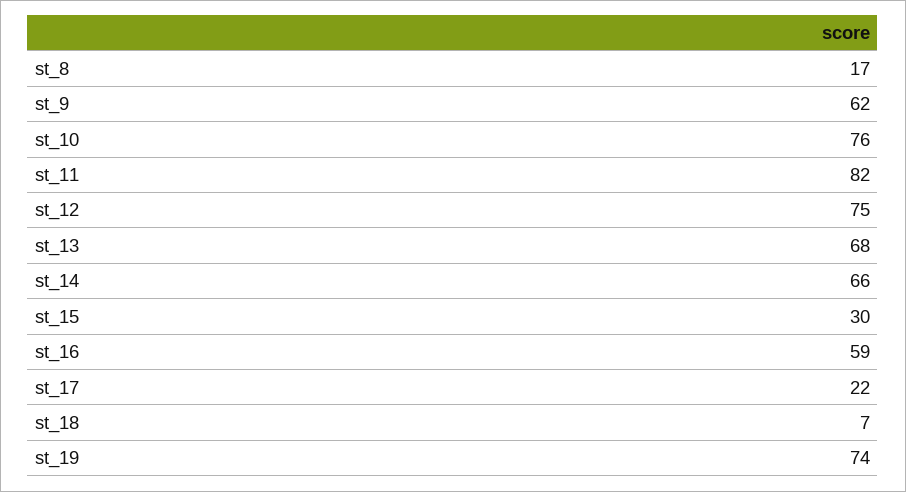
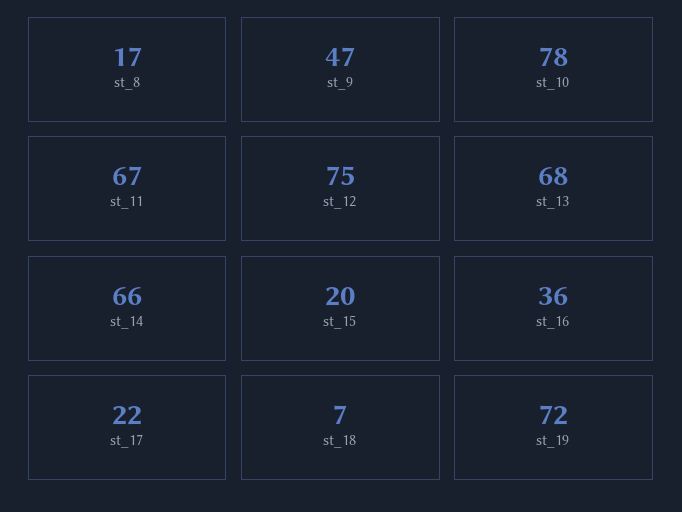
  {
    "st_8": 17,
-   "st_9": 62,
+   "st_9": 47,
-   "st_10": 76,
+   "st_10": 78,
-   "st_11": 82,
+   "st_11": 67,
    "st_12": 75,
    "st_13": 68,
    "st_14": 66,
-   "st_15": 30,
+   "st_15": 20,
-   "st_16": 59,
+   "st_16": 36,
    "st_17": 22,
    "st_18": 7,
-   "st_19": 74
+   "st_19": 72
  }

